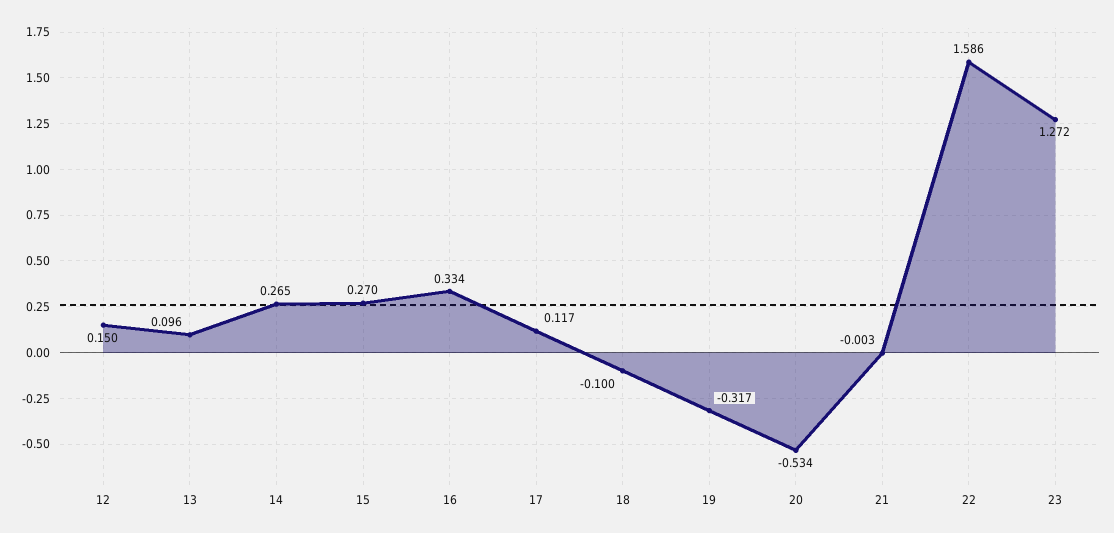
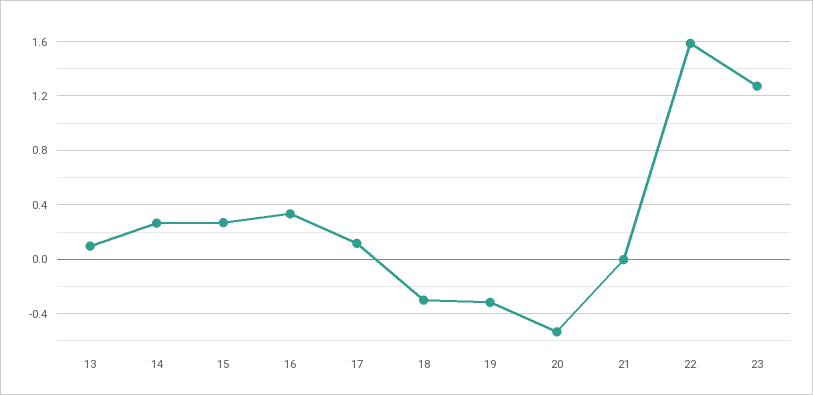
  {
-   "12": 0.15,
    "13": 0.096,
    "14": 0.265,
    "15": 0.27,
    "16": 0.334,
    "17": 0.117,
-   "18": -0.1,
+   "18": -0.3,
    "19": -0.317,
    "20": -0.534,
    "21": -0.003,
    "22": 1.586,
    "23": 1.272
  }

